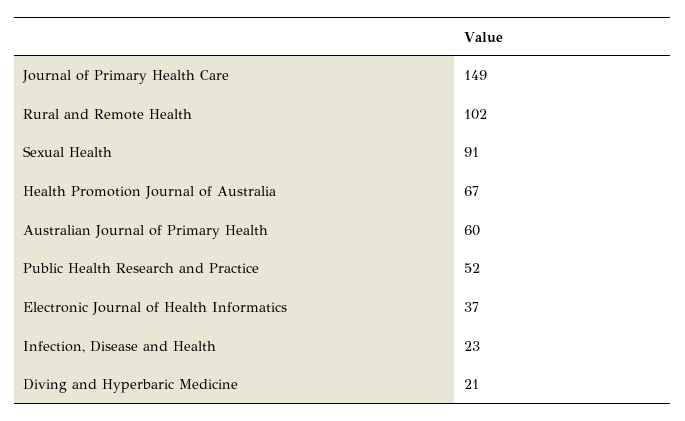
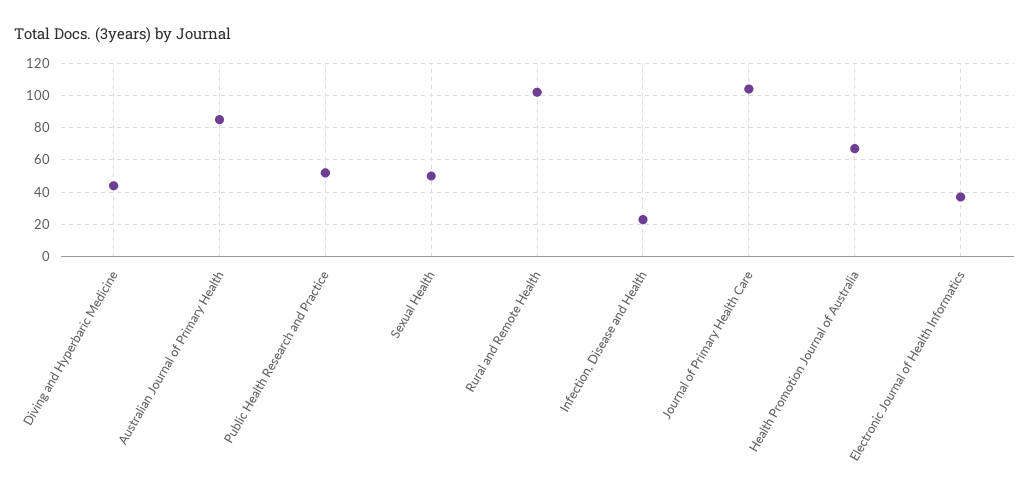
  {
-   "Journal of Primary Health Care": 149,
+   "Journal of Primary Health Care": 105,
    "Rural and Remote Health": 102,
-   "Sexual Health": 91,
+   "Sexual Health": 50,
    "Health Promotion Journal of Australia": 67,
-   "Australian Journal of Primary Health": 60,
+   "Australian Journal of Primary Health": 85,
    "Public Health Research and Practice": 52,
    "Electronic Journal of Health Informatics": 37,
    "Infection, Disease and Health": 23,
-   "Diving and Hyperbaric Medicine": 21
+   "Diving and Hyperbaric Medicine": 45
  }

